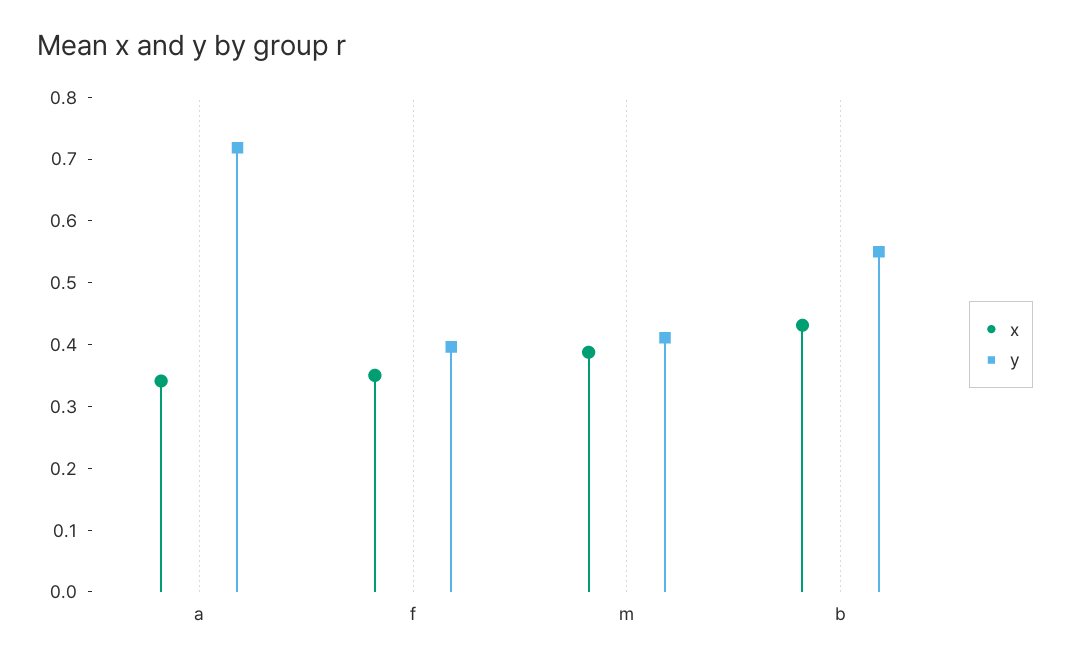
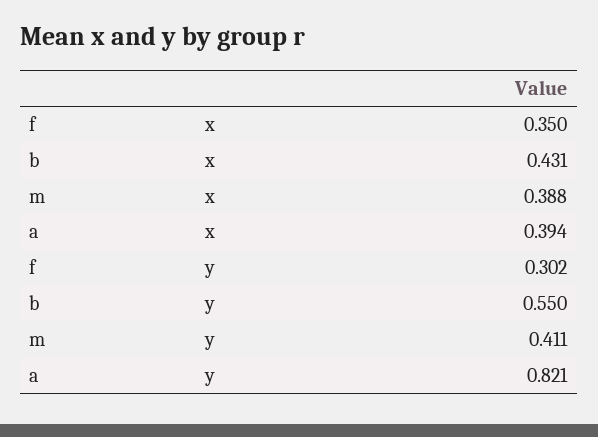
  {
    "x": {
-     "a": 0.34,
+     "a": 0.394,
      "f": 0.35,
      "m": 0.388,
      "b": 0.431
    },
    "y": {
-     "a": 0.72,
+     "a": 0.821,
-     "f": 0.4,
+     "f": 0.302,
      "m": 0.411,
      "b": 0.55
    }
  }

